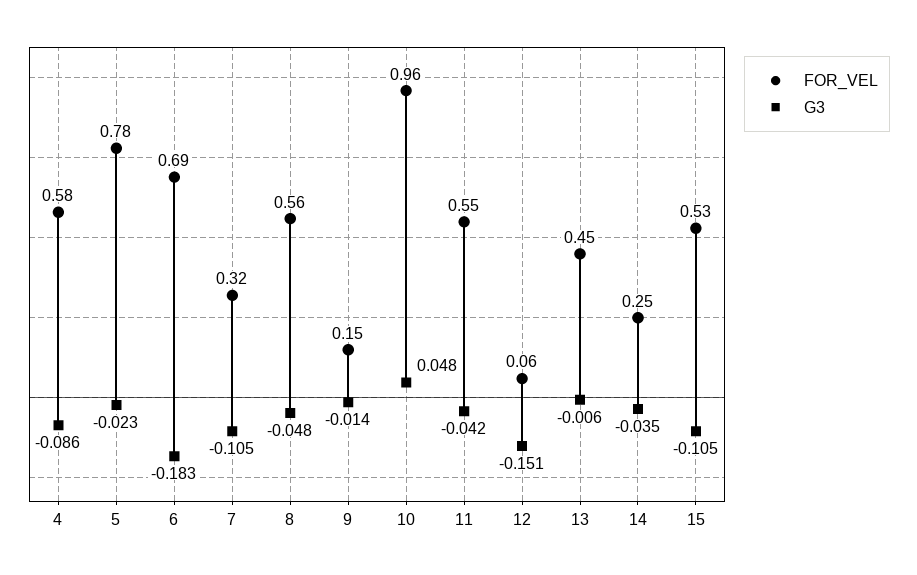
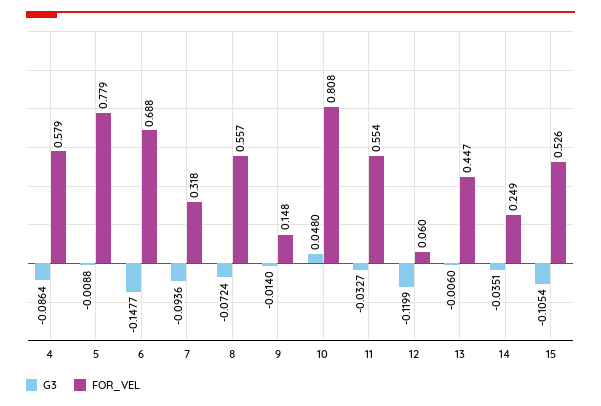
  {
    "FOR_VEL": {
      "4": 0.579,
      "5": 0.779,
      "6": 0.688,
      "7": 0.318,
      "8": 0.557,
      "9": 0.148,
-     "10": 0.96,
+     "10": 0.808,
      "11": 0.554,
      "12": 0.06,
      "13": 0.447,
      "14": 0.249,
      "15": 0.526
    },
    "G3": {
      "4": -0.0864,
-     "5": -0.023,
+     "5": -0.0088,
-     "6": -0.183,
+     "6": -0.1477,
-     "7": -0.105,
+     "7": -0.0936,
-     "8": -0.048,
+     "8": -0.0724,
      "9": -0.014,
      "10": 0.048,
-     "11": -0.042,
+     "11": -0.0327,
-     "12": -0.151,
+     "12": -0.1199,
      "13": -0.006,
      "14": -0.0351,
      "15": -0.1054
    }
  }

